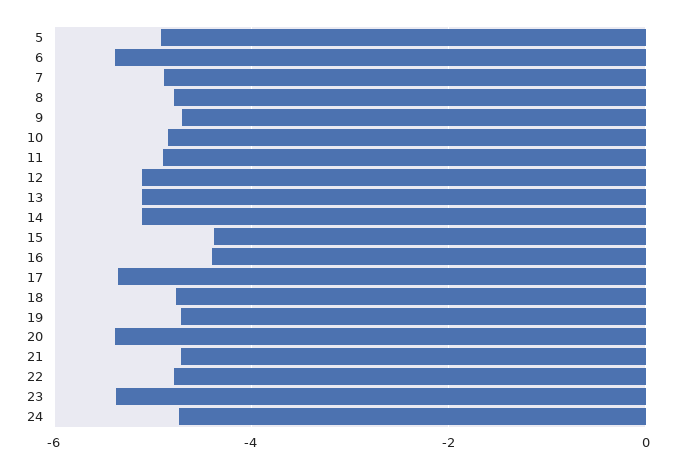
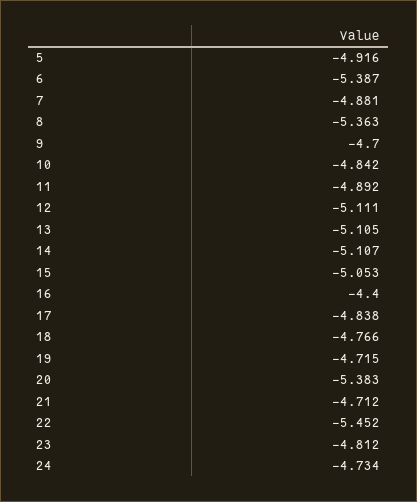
  {
    "5": -4.916,
    "6": -5.387,
    "7": -4.881,
-   "8": -4.8,
+   "8": -5.363,
    "9": -4.7,
    "10": -4.842,
    "11": -4.892,
    "12": -5.111,
    "13": -5.105,
    "14": -5.107,
-   "15": -4.4,
+   "15": -5.053,
    "16": -4.4,
-   "17": -5.4,
+   "17": -4.838,
    "18": -4.766,
    "19": -4.715,
    "20": -5.383,
    "21": -4.712,
-   "22": -4.8,
+   "22": -5.452,
-   "23": -5.4,
+   "23": -4.812,
    "24": -4.734
  }

